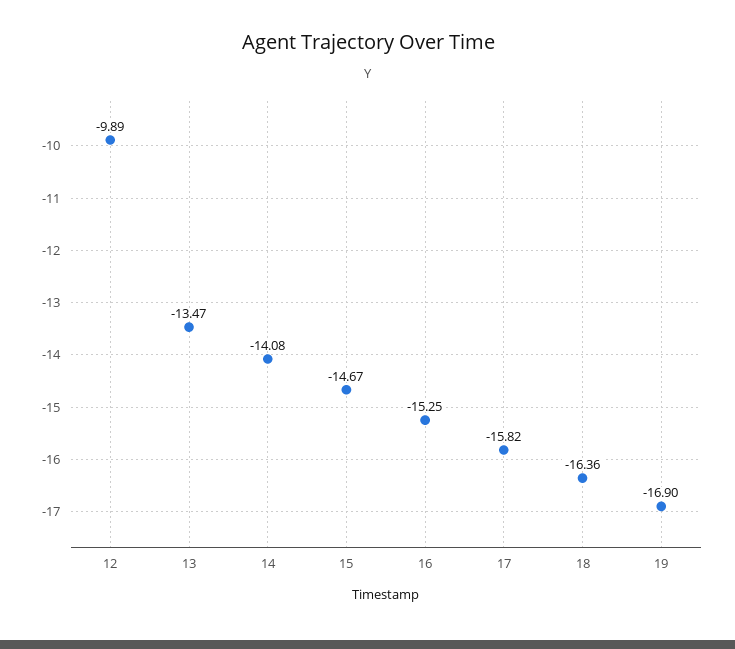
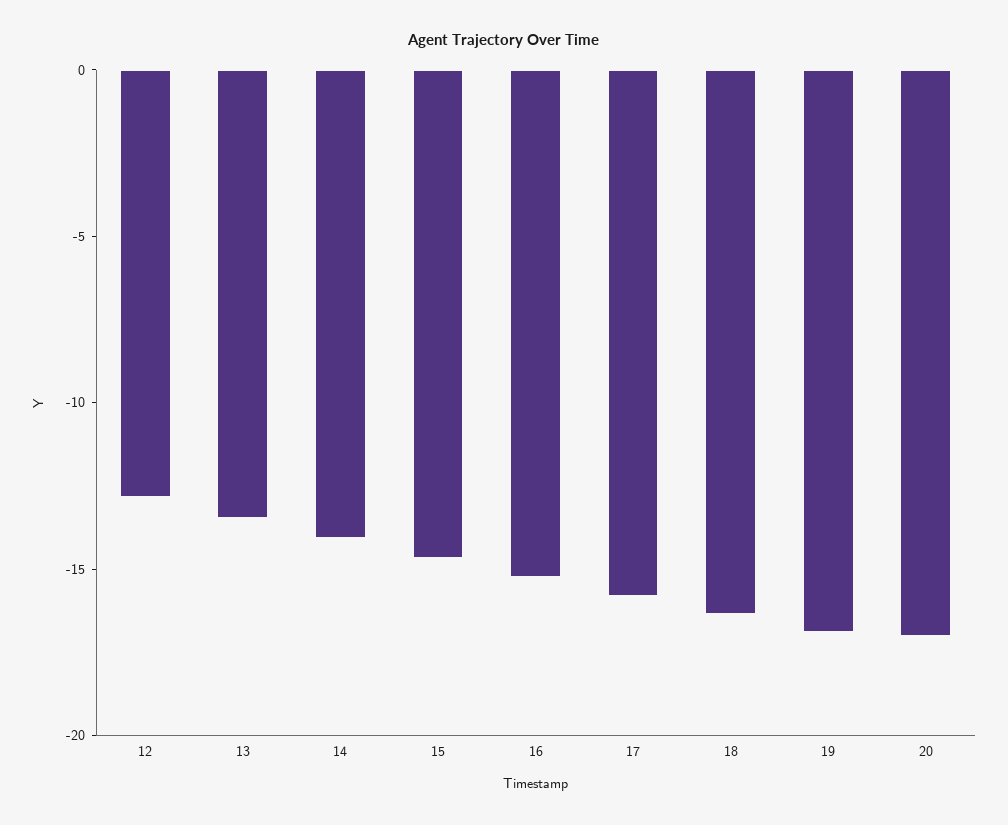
  {
-   "12": -9.89,
+   "12": -13,
    "13": -13.47,
    "14": -14.08,
    "15": -14.67,
    "16": -15.25,
    "17": -15.82,
    "18": -16.36,
-   "19": -16.9
+   "19": -16.9,
+   "20": -17
  }

